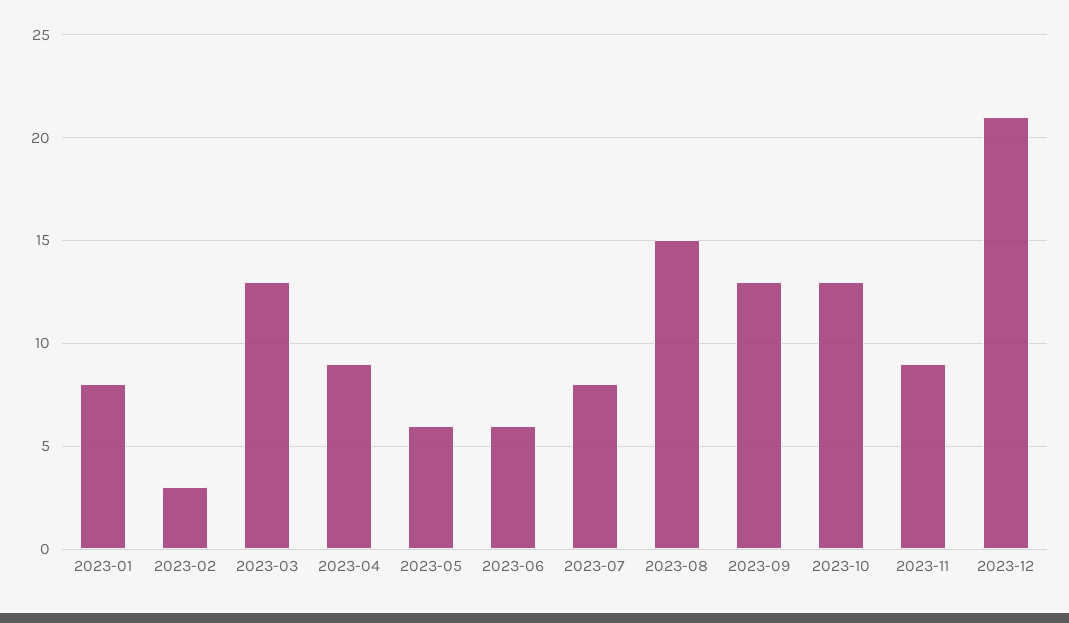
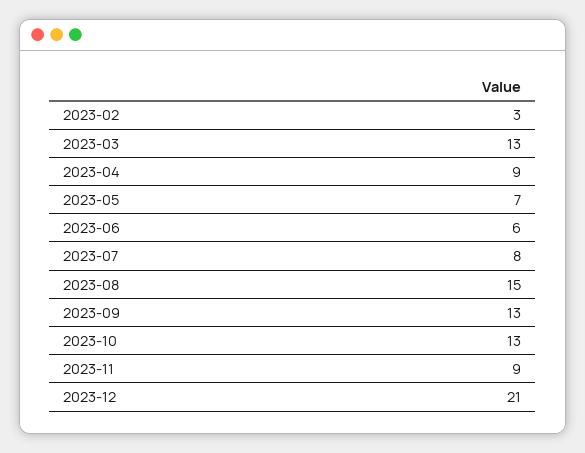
  {
-   "2023-01": 8,
    "2023-02": 3,
    "2023-03": 13,
    "2023-04": 9,
-   "2023-05": 6,
+   "2023-05": 7,
    "2023-06": 6,
    "2023-07": 8,
    "2023-08": 15,
    "2023-09": 13,
    "2023-10": 13,
    "2023-11": 9,
    "2023-12": 21
  }

